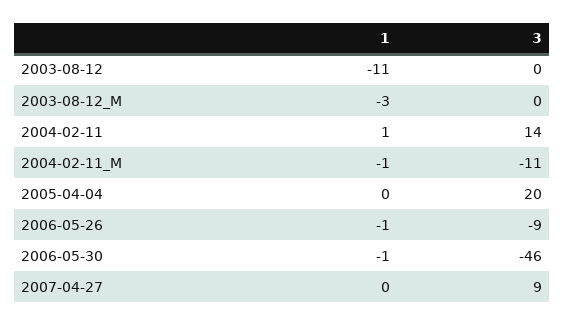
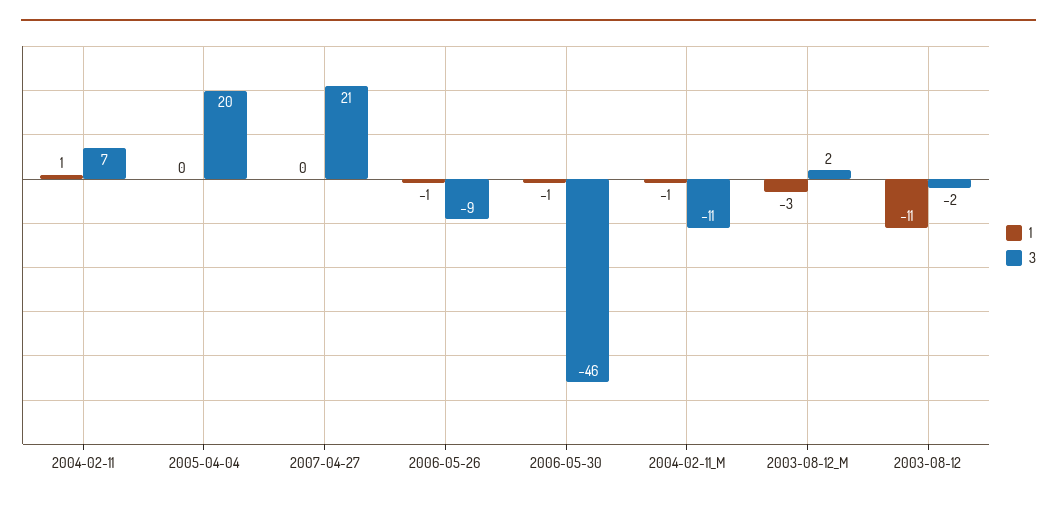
  {
    "1": {
      "2003-08-12": -11,
      "2003-08-12_M": -3,
      "2004-02-11": 1,
      "2004-02-11_M": -1,
      "2005-04-04": 0,
      "2006-05-26": -1,
      "2006-05-30": -1,
      "2007-04-27": 0
    },
    "3": {
-     "2003-08-12": 0,
+     "2003-08-12": -2,
-     "2003-08-12_M": 0,
+     "2003-08-12_M": 2,
-     "2004-02-11": 14,
+     "2004-02-11": 7,
      "2004-02-11_M": -11,
      "2005-04-04": 20,
      "2006-05-26": -9,
      "2006-05-30": -46,
-     "2007-04-27": 9
+     "2007-04-27": 21
    }
  }

